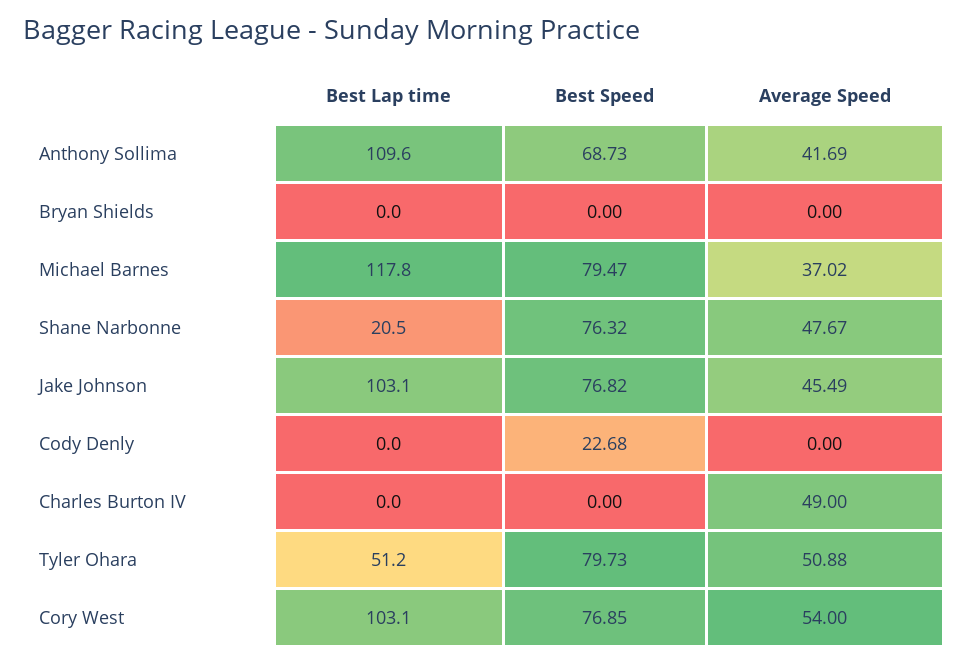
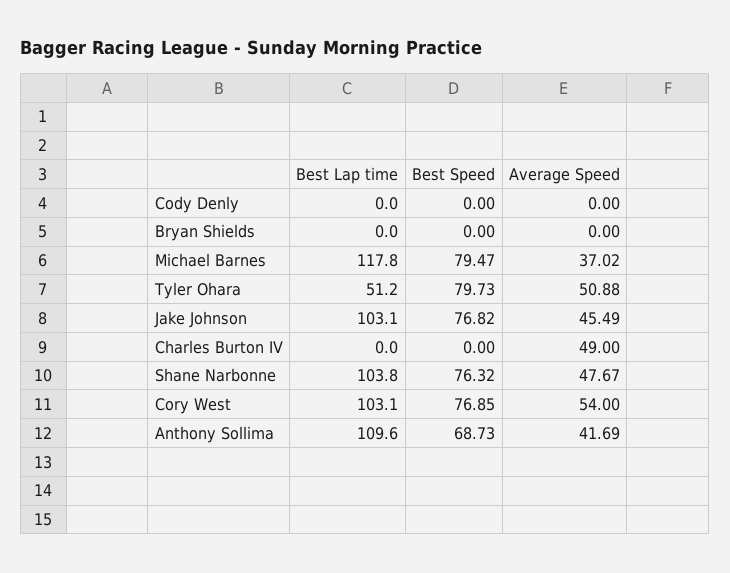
  {
    "Best Lap time": {
      "Anthony Sollima": 109.6,
      "Bryan Shields": 0,
      "Michael Barnes": 117.8,
-     "Shane Narbonne": 20.5,
+     "Shane Narbonne": 103.8,
      "Jake Johnson": 103.1,
      "Cody Denly": 0,
      "Charles Burton IV": 0,
      "Tyler Ohara": 51.2,
      "Cory West": 103.1
    },
    "Best Speed": {
      "Anthony Sollima": 68.73,
      "Bryan Shields": 0,
      "Michael Barnes": 79.47,
      "Shane Narbonne": 76.32,
      "Jake Johnson": 76.82,
-     "Cody Denly": 22.68,
+     "Cody Denly": 0,
      "Charles Burton IV": 0,
      "Tyler Ohara": 79.73,
      "Cory West": 76.85
    },
    "Average Speed": {
      "Anthony Sollima": 41.69,
      "Bryan Shields": 0,
      "Michael Barnes": 37.02,
      "Shane Narbonne": 47.67,
      "Jake Johnson": 45.49,
      "Cody Denly": 0,
      "Charles Burton IV": 49,
      "Tyler Ohara": 50.88,
      "Cory West": 54
    }
  }

